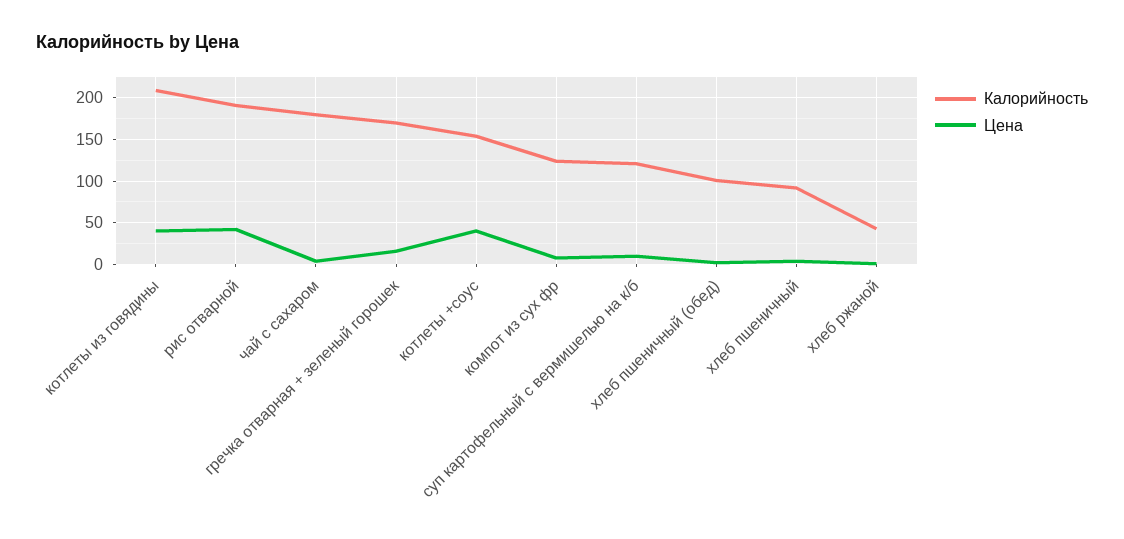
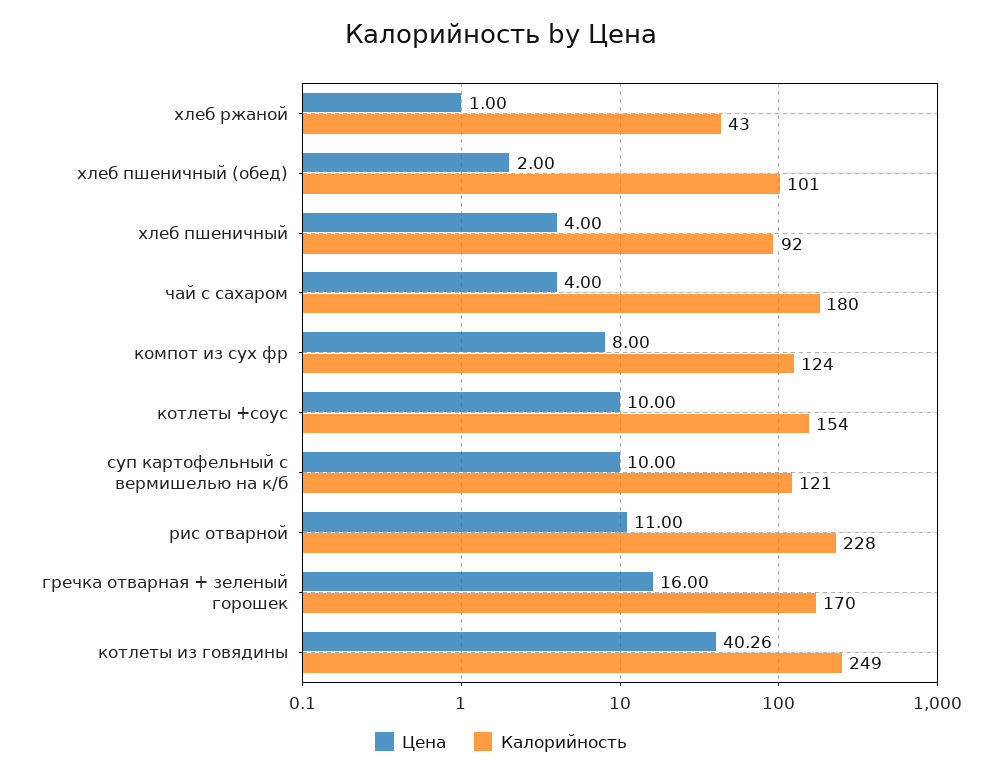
  {
    "Калорийность": {
-     "котлеты из говядины": 210,
+     "котлеты из говядины": 249,
-     "рис отварной": 190,
+     "рис отварной": 228,
      "чай с сахаром": 180,
      "гречка отварная + зеленый горошек": 170,
      "котлеты +соус": 154,
      "компот из сух фр": 124,
      "суп картофельный с вермишелью на к/б": 121,
      "хлеб пшеничный (обед)": 101,
      "хлеб пшеничный": 92,
      "хлеб ржаной": 43
    },
    "Цена": {
      "котлеты из говядины": 40.26,
-     "рис отварной": 40,
+     "рис отварной": 11,
      "чай с сахаром": 4,
      "гречка отварная + зеленый горошек": 16,
-     "котлеты +соус": 40,
+     "котлеты +соус": 10,
      "компот из сух фр": 8,
      "суп картофельный с вермишелью на к/б": 10,
      "хлеб пшеничный (обед)": 2,
      "хлеб пшеничный": 4,
      "хлеб ржаной": 1
    }
  }

